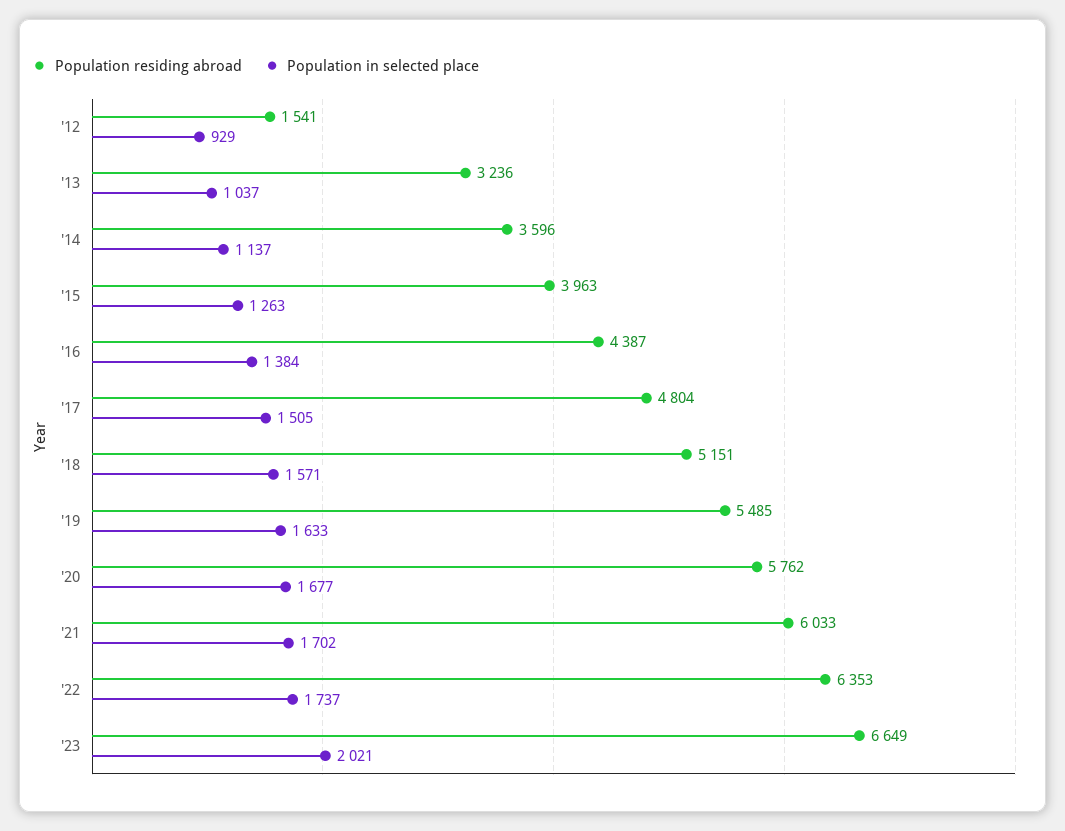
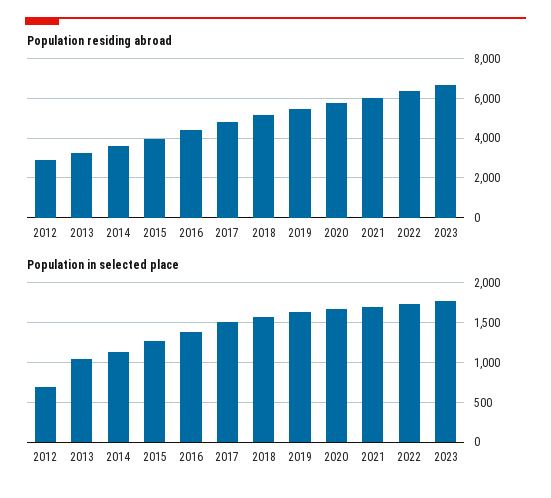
  {
    "Population residing abroad": {
-     "'12": 1541,
+     "'12": 3000,
      "'13": 3236,
      "'14": 3596,
      "'15": 3963,
      "'16": 4387,
      "'17": 4804,
      "'18": 5151,
      "'19": 5485,
      "'20": 5762,
      "'21": 6033,
      "'22": 6353,
      "'23": 6649
    },
    "Population in selected place": {
-     "'12": 929,
+     "'12": 700,
      "'13": 1037,
      "'14": 1137,
      "'15": 1263,
      "'16": 1384,
      "'17": 1505,
      "'18": 1571,
      "'19": 1633,
      "'20": 1677,
      "'21": 1702,
      "'22": 1737,
-     "'23": 2021
+     "'23": 1800
    }
  }

